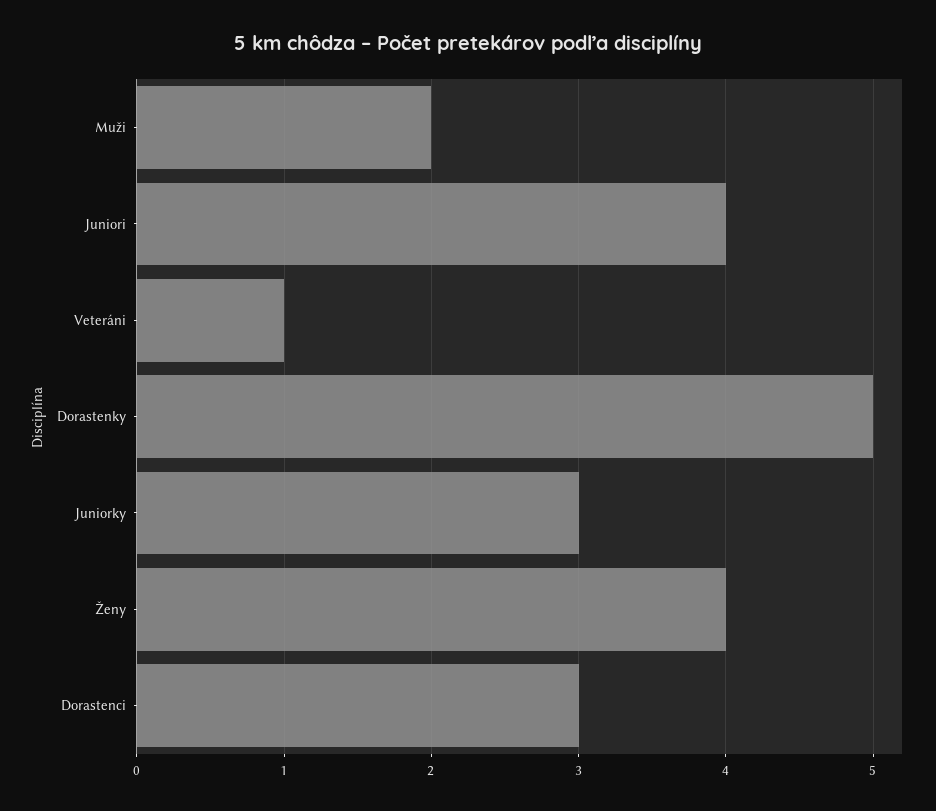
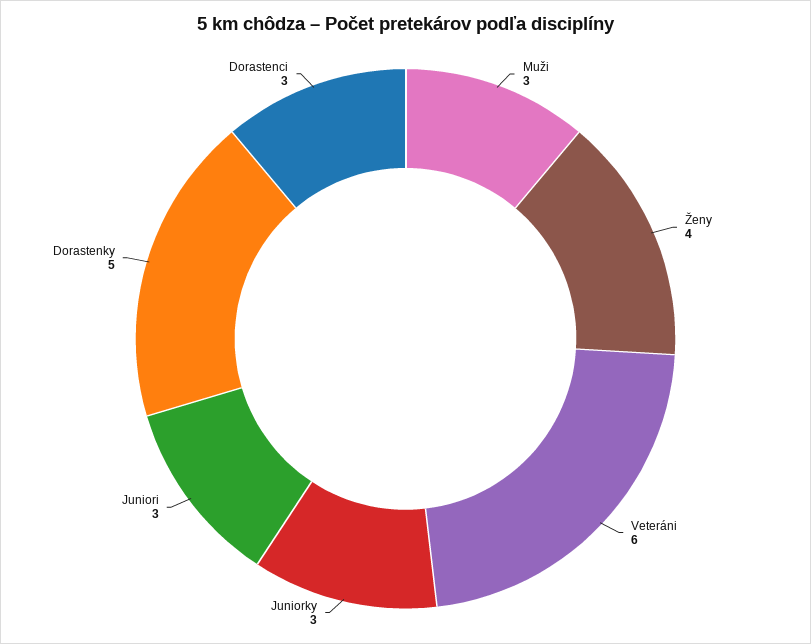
  {
-   "Muži": 2,
+   "Muži": 3,
-   "Juniori": 4,
+   "Juniori": 3,
-   "Veteráni": 1,
+   "Veteráni": 6,
    "Dorastenky": 5,
    "Juniorky": 3,
    "Ženy": 4,
    "Dorastenci": 3
  }

